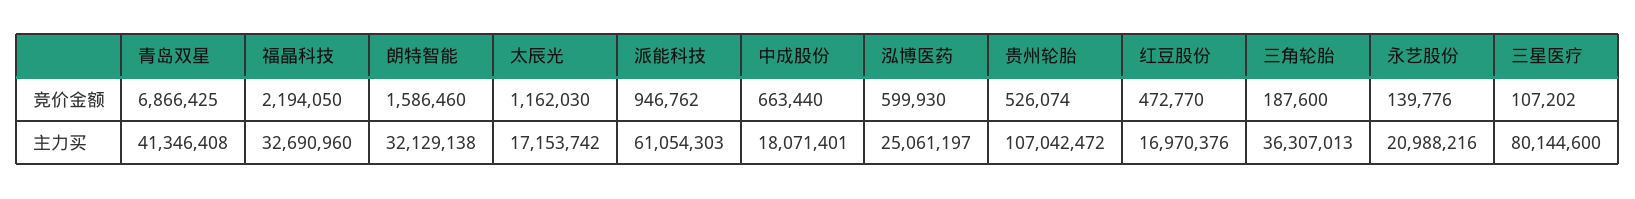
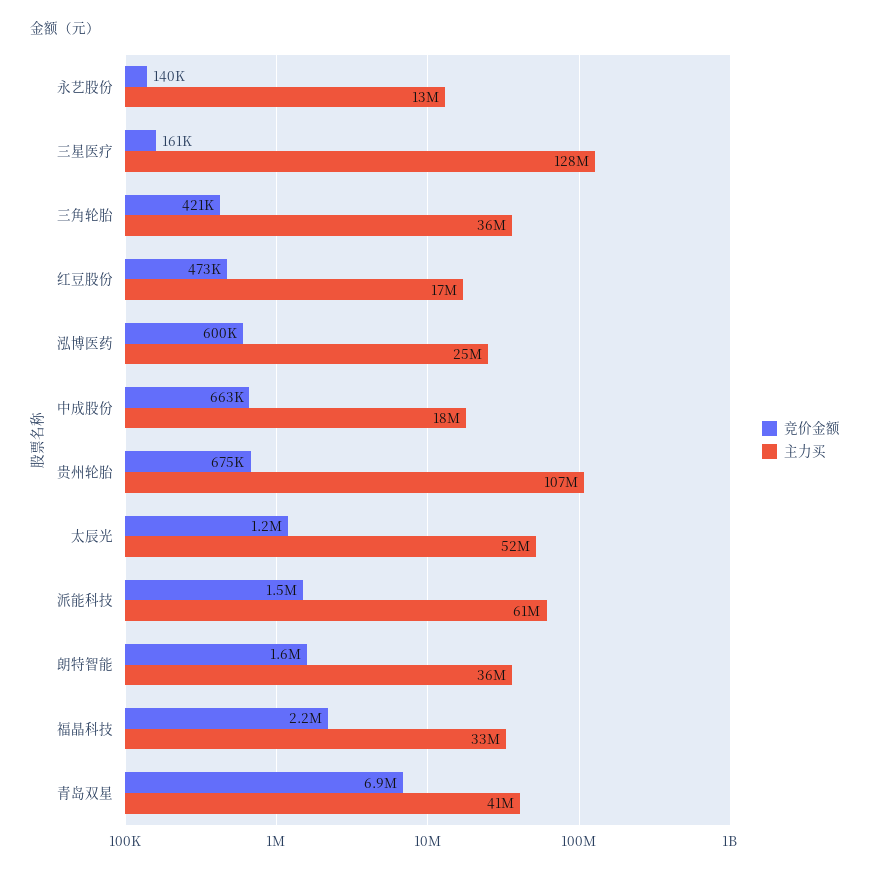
  {
    "竞价金额": {
      "青岛双星": 6866425,
      "福晶科技": 2194050,
      "朗特智能": 1586460,
      "太辰光": 1162030,
-     "派能科技": 946762,
+     "派能科技": 1500000,
      "中成股份": 663440,
      "泓博医药": 599930,
-     "贵州轮胎": 526074,
+     "贵州轮胎": 675000,
      "红豆股份": 472770,
-     "三角轮胎": 187600,
+     "三角轮胎": 421000,
      "永艺股份": 139776,
-     "三星医疗": 107202
+     "三星医疗": 161000
    },
    "主力买": {
      "青岛双星": 41346408,
      "福晶科技": 32690960,
-     "朗特智能": 32129138,
+     "朗特智能": 36000000,
-     "太辰光": 17153742,
+     "太辰光": 52000000,
      "派能科技": 61054303,
      "中成股份": 18071401,
      "泓博医药": 25061197,
      "贵州轮胎": 107042472,
      "红豆股份": 16970376,
      "三角轮胎": 36307013,
-     "永艺股份": 20988216,
+     "永艺股份": 13000000,
-     "三星医疗": 80144600
+     "三星医疗": 128000000
    }
  }

